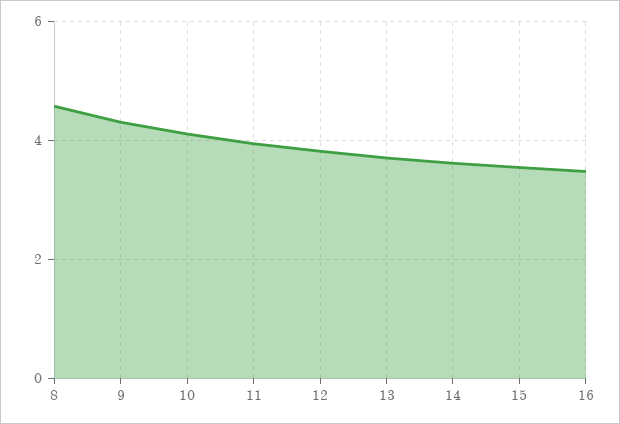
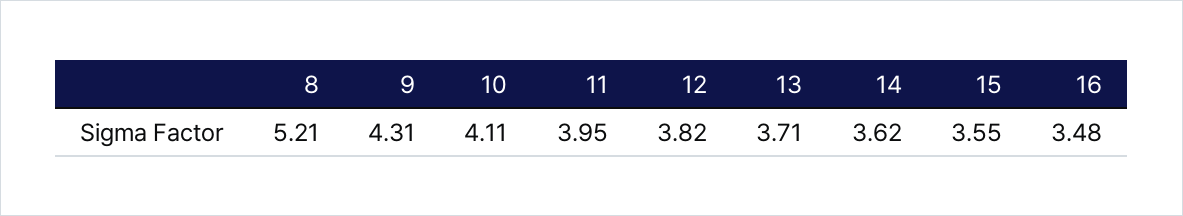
  {
-   "8": 4.6,
+   "8": 5.21,
    "9": 4.31,
    "10": 4.11,
    "11": 3.95,
    "12": 3.82,
    "13": 3.71,
    "14": 3.62,
    "15": 3.55,
    "16": 3.48
  }

